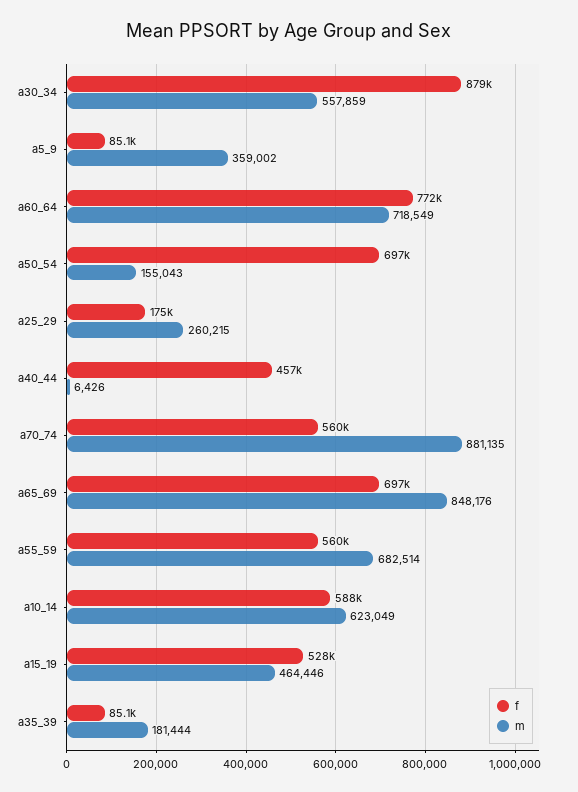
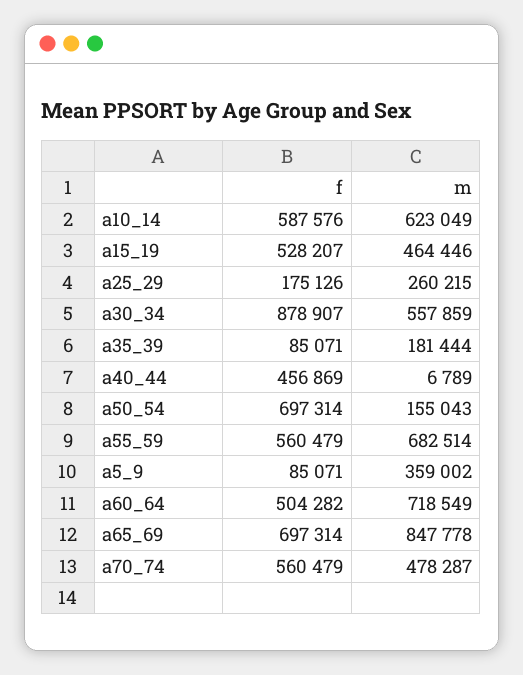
  {
    "f": {
      "a30_34": 878907,
      "a5_9": 85071,
-     "a60_64": 772000,
+     "a60_64": 504282,
      "a50_54": 697314,
      "a25_29": 175126,
      "a40_44": 456869,
      "a70_74": 560479,
      "a65_69": 697314,
      "a55_59": 560479,
      "a10_14": 587576,
      "a15_19": 528207,
      "a35_39": 85071
    },
    "m": {
      "a30_34": 557859,
      "a5_9": 359002,
      "a60_64": 718549,
      "a50_54": 155043,
      "a25_29": 260215,
-     "a40_44": 6426,
+     "a40_44": 6789,
-     "a70_74": 881135,
+     "a70_74": 478287,
-     "a65_69": 848176,
+     "a65_69": 847778,
      "a55_59": 682514,
      "a10_14": 623049,
      "a15_19": 464446,
      "a35_39": 181444
    }
  }

